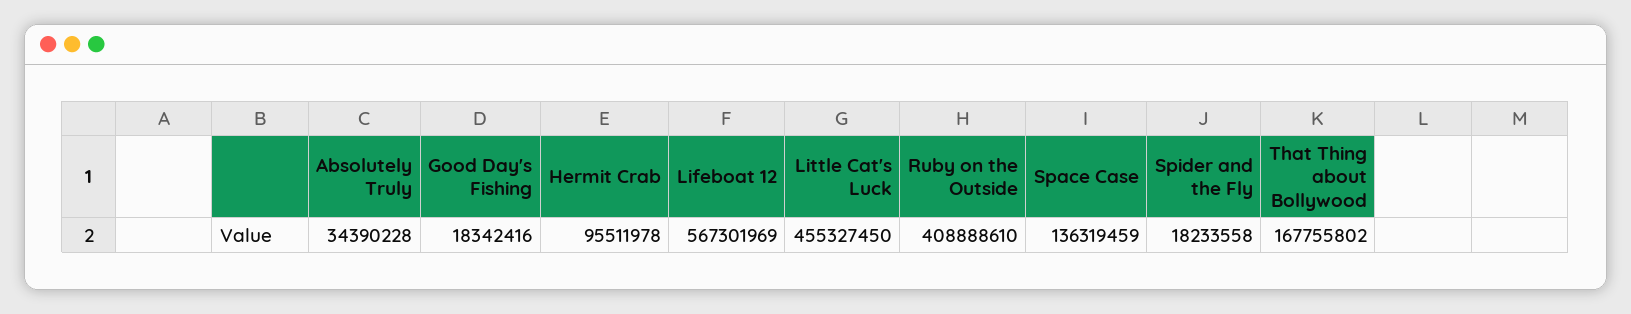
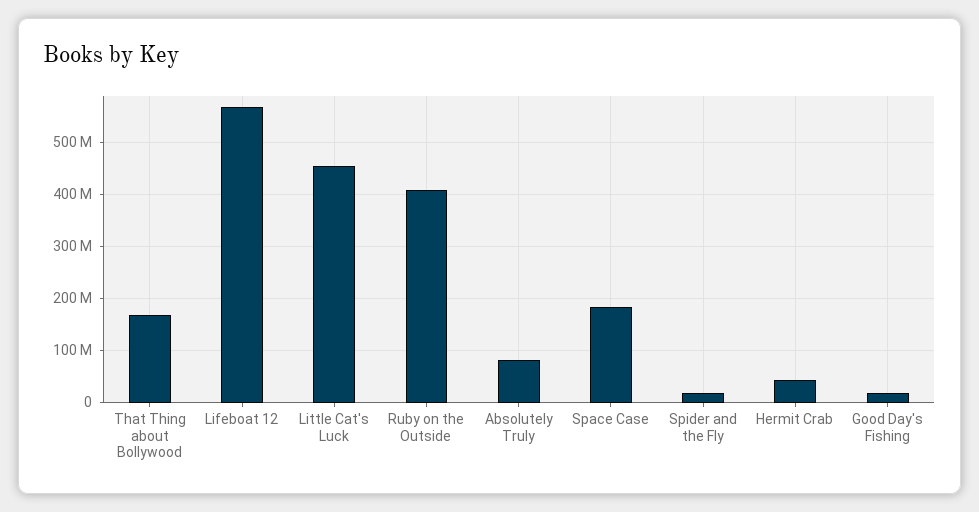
  {
-   "Absolutely Truly": 34390228,
+   "Absolutely Truly": 80000000,
    "Good Day's Fishing": 18342416,
-   "Hermit Crab": 95511978,
+   "Hermit Crab": 40000000,
    "Lifeboat 12": 567301969,
    "Little Cat's Luck": 455327450,
    "Ruby on the Outside": 408888610,
-   "Space Case": 136319459,
+   "Space Case": 180000000,
    "Spider and the Fly": 18233558,
    "That Thing about Bollywood": 167755802
  }

